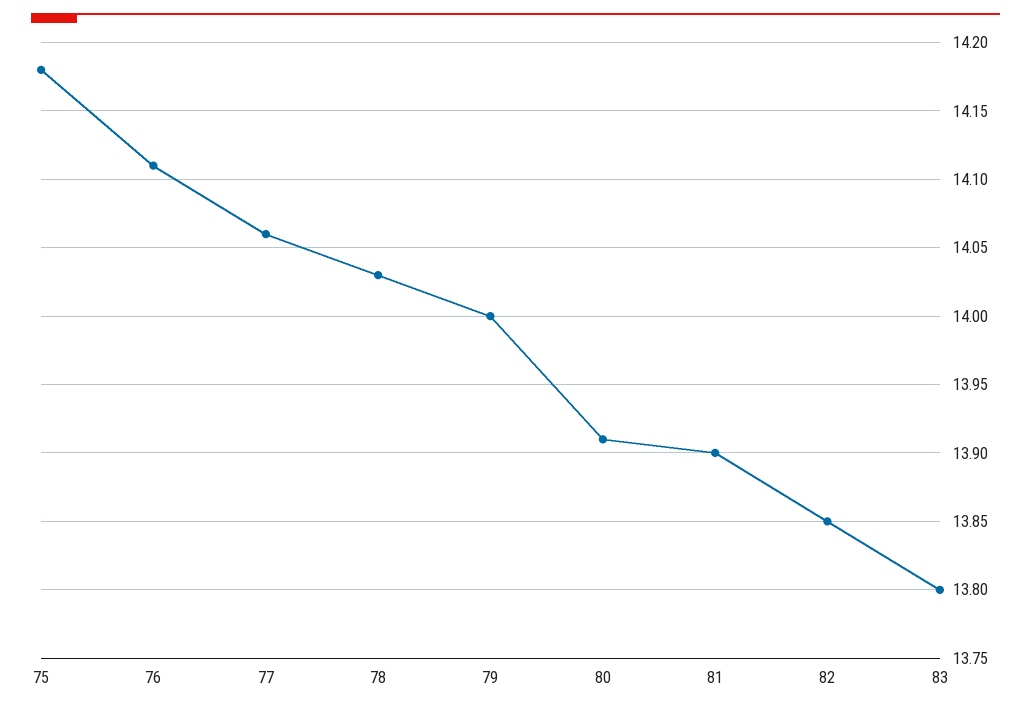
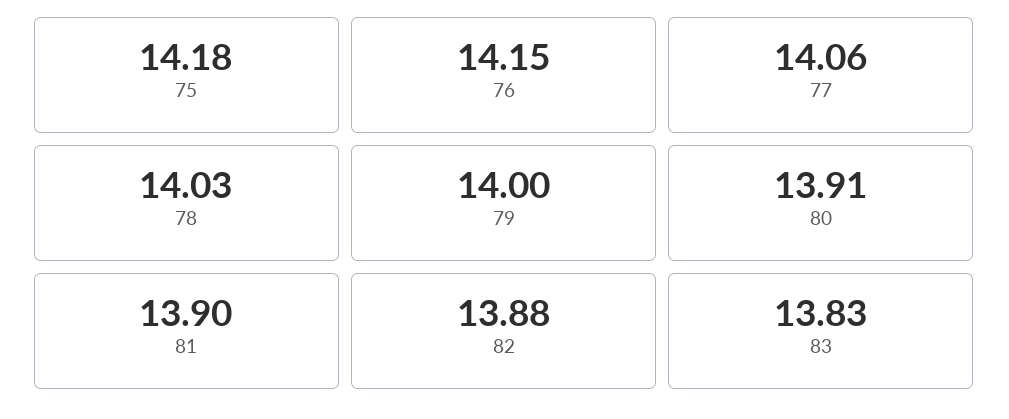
  {
    "75": 14.18,
-   "76": 14.11,
+   "76": 14.15,
    "77": 14.06,
    "78": 14.03,
    "79": 14,
    "80": 13.91,
    "81": 13.9,
-   "82": 13.85,
+   "82": 13.88,
-   "83": 13.8
+   "83": 13.83
  }

